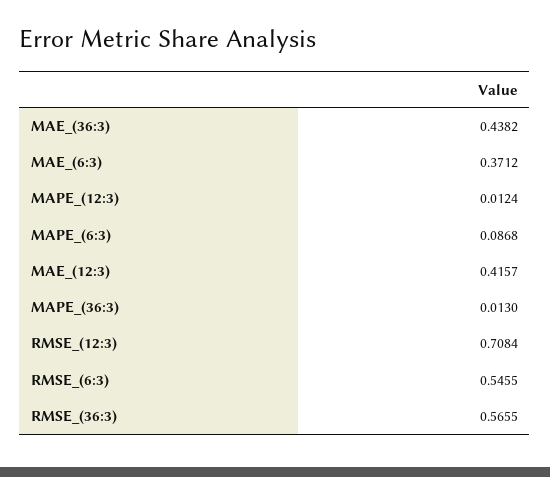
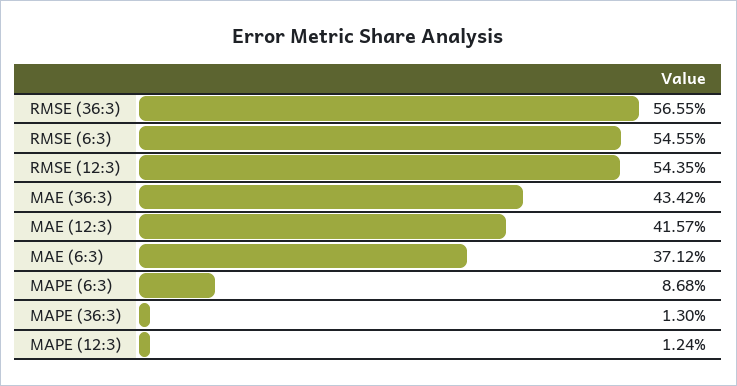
  {
-   "MAE_(36:3)": 0.4382,
+   "MAE_(36:3)": 0.4342,
    "MAE_(6:3)": 0.3712,
    "MAPE_(12:3)": 0.0124,
    "MAPE_(6:3)": 0.0868,
    "MAE_(12:3)": 0.4157,
    "MAPE_(36:3)": 0.013,
-   "RMSE_(12:3)": 0.7084,
+   "RMSE_(12:3)": 0.5435,
    "RMSE_(6:3)": 0.5455,
    "RMSE_(36:3)": 0.5655
  }

